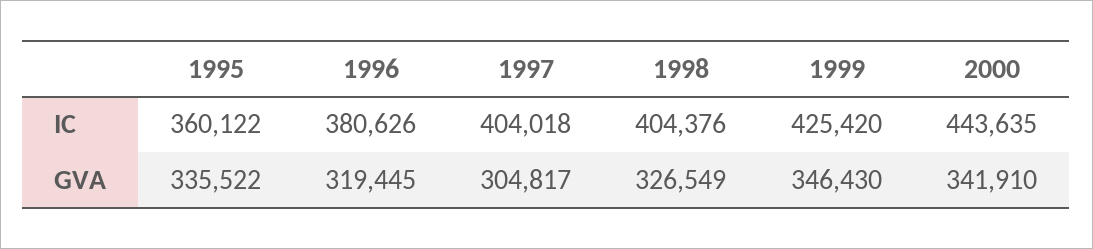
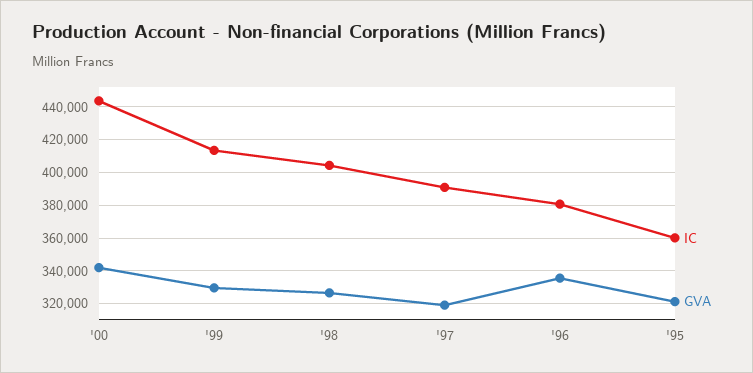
  {
    "IC": {
      "1995": 360122,
      "1996": 380626,
-     "1997": 404018,
+     "1997": 390000,
      "1998": 404376,
-     "1999": 425420,
+     "1999": 415000,
      "2000": 443635
    },
    "GVA": {
-     "1995": 335522,
+     "1995": 320000,
-     "1996": 319445,
+     "1996": 335000,
-     "1997": 304817,
+     "1997": 320000,
      "1998": 326549,
-     "1999": 346430,
+     "1999": 330000,
      "2000": 341910
    }
  }

